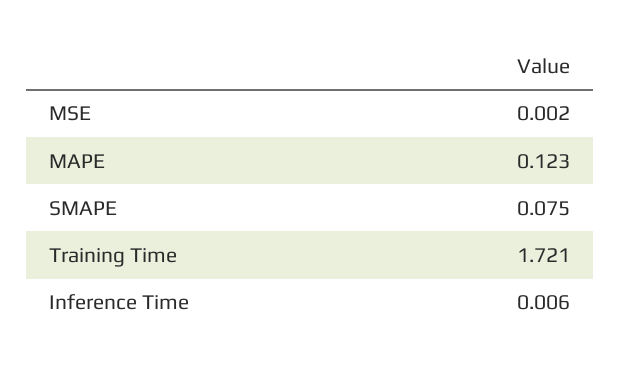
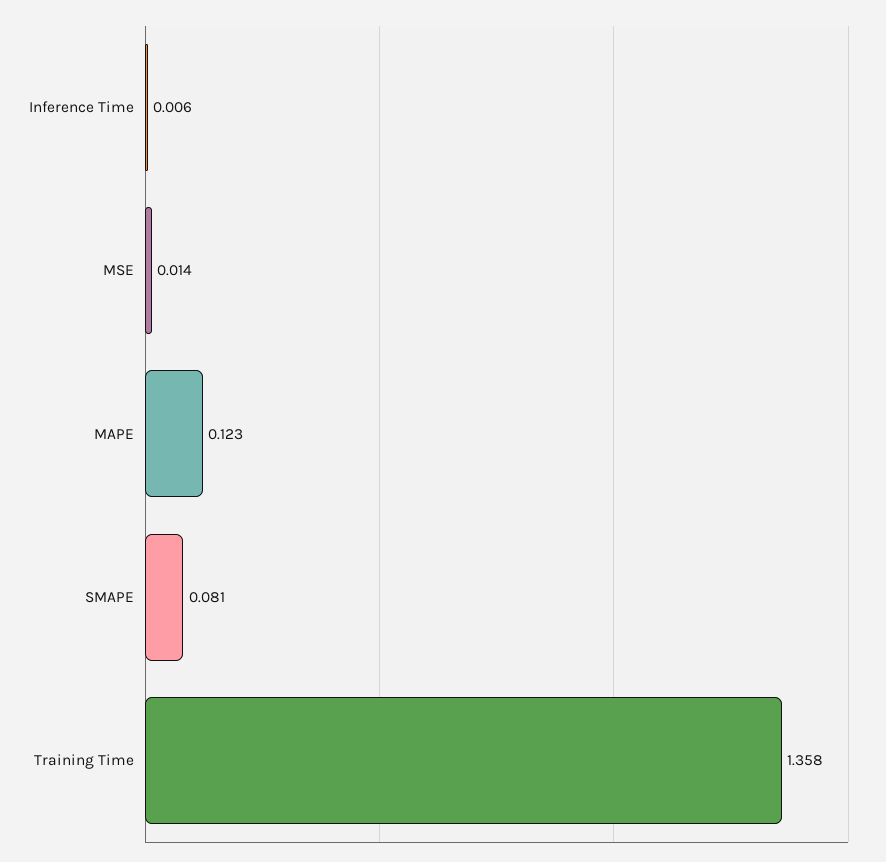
  {
-   "MSE": 0.002,
+   "MSE": 0.014,
    "MAPE": 0.123,
-   "SMAPE": 0.075,
+   "SMAPE": 0.081,
-   "Training Time": 1.721,
+   "Training Time": 1.358,
    "Inference Time": 0.006
  }

